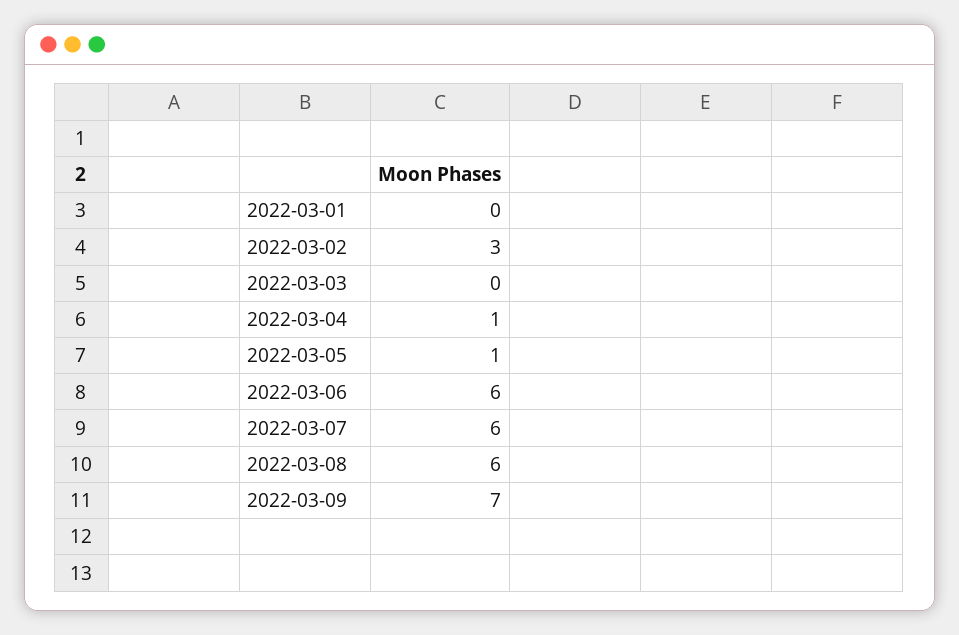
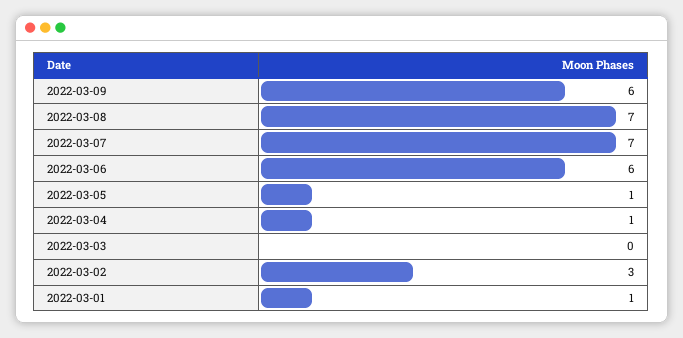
  {
-   "2022-03-01": 0,
+   "2022-03-01": 1,
    "2022-03-02": 3,
    "2022-03-03": 0,
    "2022-03-04": 1,
    "2022-03-05": 1,
    "2022-03-06": 6,
-   "2022-03-07": 6,
+   "2022-03-07": 7,
-   "2022-03-08": 6,
+   "2022-03-08": 7,
-   "2022-03-09": 7
+   "2022-03-09": 6
  }

